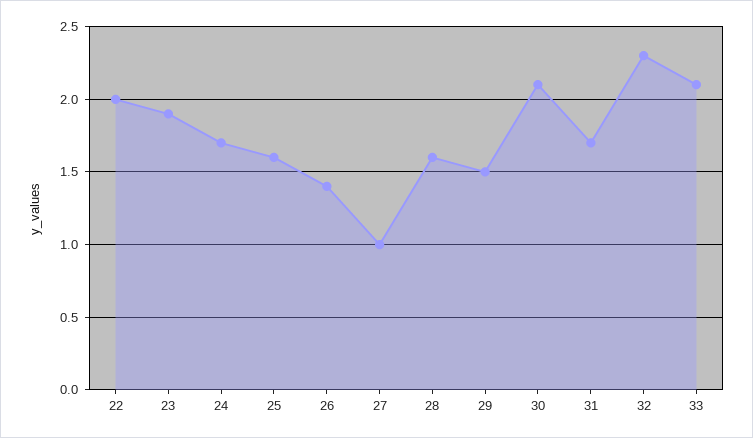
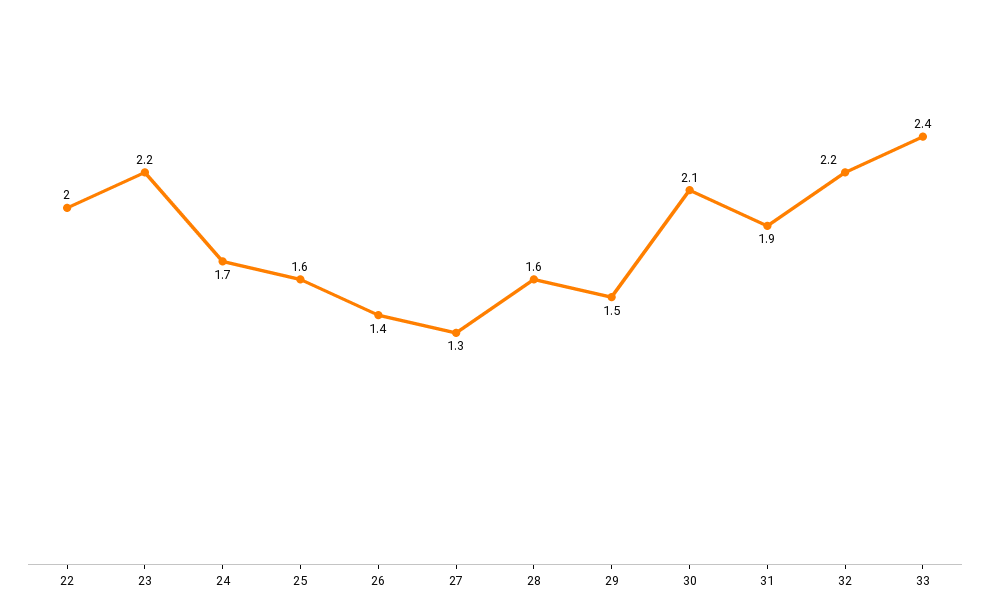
  {
    "22": 2,
-   "23": 1.9,
+   "23": 2.2,
    "24": 1.7,
    "25": 1.6,
    "26": 1.4,
-   "27": 1,
+   "27": 1.3,
    "28": 1.6,
    "29": 1.5,
    "30": 2.1,
-   "31": 1.7,
+   "31": 1.9,
-   "32": 2.3,
+   "32": 2.2,
-   "33": 2.1
+   "33": 2.4
  }

